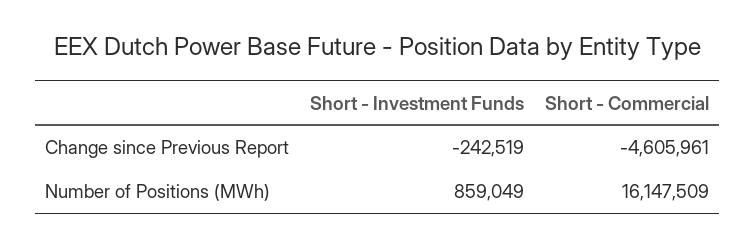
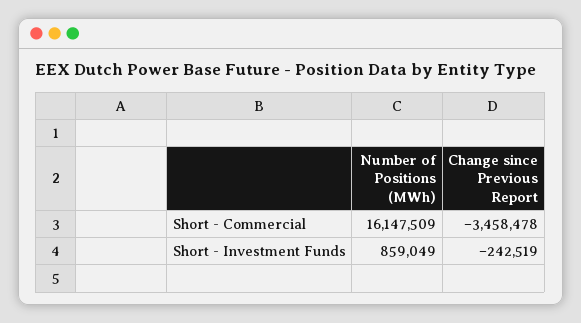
  {
    "Short - Investment Funds": {
      "Change since Previous Report": -242519,
      "Number of Positions (MWh)": 859049
    },
    "Short - Commercial": {
-     "Change since Previous Report": -4605961,
+     "Change since Previous Report": -3458478,
      "Number of Positions (MWh)": 16147509
    }
  }

